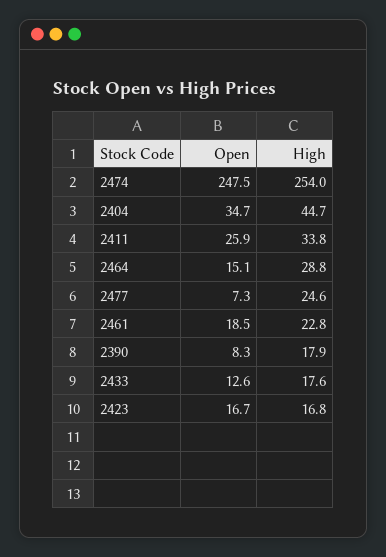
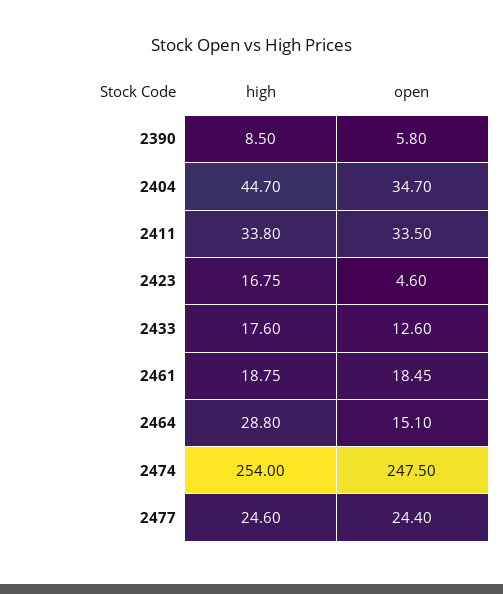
  {
    "Open": {
      "2474": 247.5,
      "2404": 34.7,
-     "2411": 25.9,
+     "2411": 33.5,
      "2464": 15.1,
-     "2477": 7.3,
+     "2477": 24.4,
      "2461": 18.45,
-     "2390": 8.3,
+     "2390": 5.8,
      "2433": 12.6,
-     "2423": 16.7
+     "2423": 4.6
    },
    "High": {
      "2474": 254,
      "2404": 44.7,
      "2411": 33.8,
      "2464": 28.8,
      "2477": 24.6,
-     "2461": 22.8,
+     "2461": 18.75,
-     "2390": 17.9,
+     "2390": 8.5,
      "2433": 17.6,
      "2423": 16.75
    }
  }

